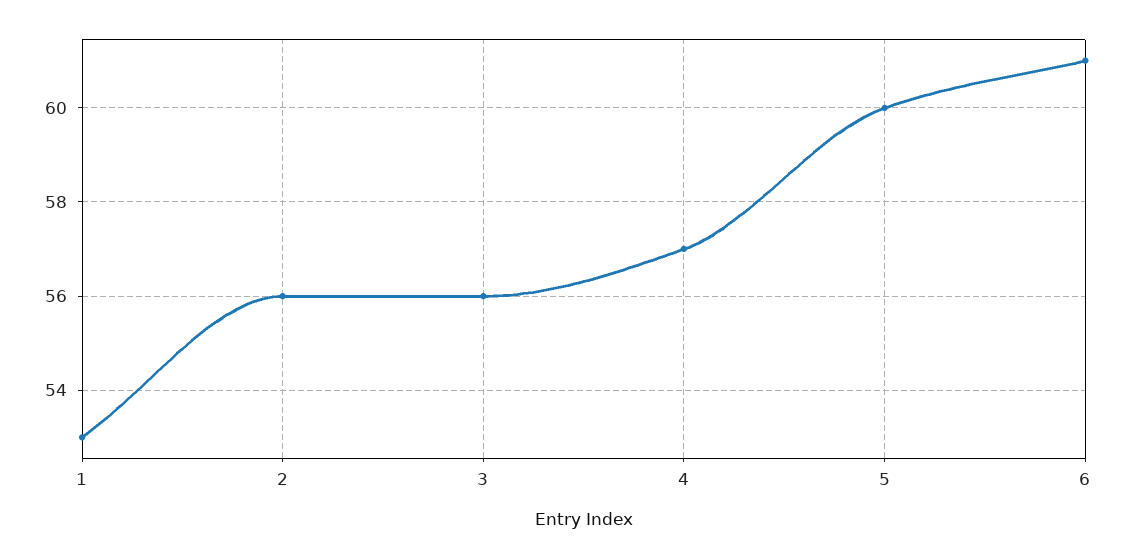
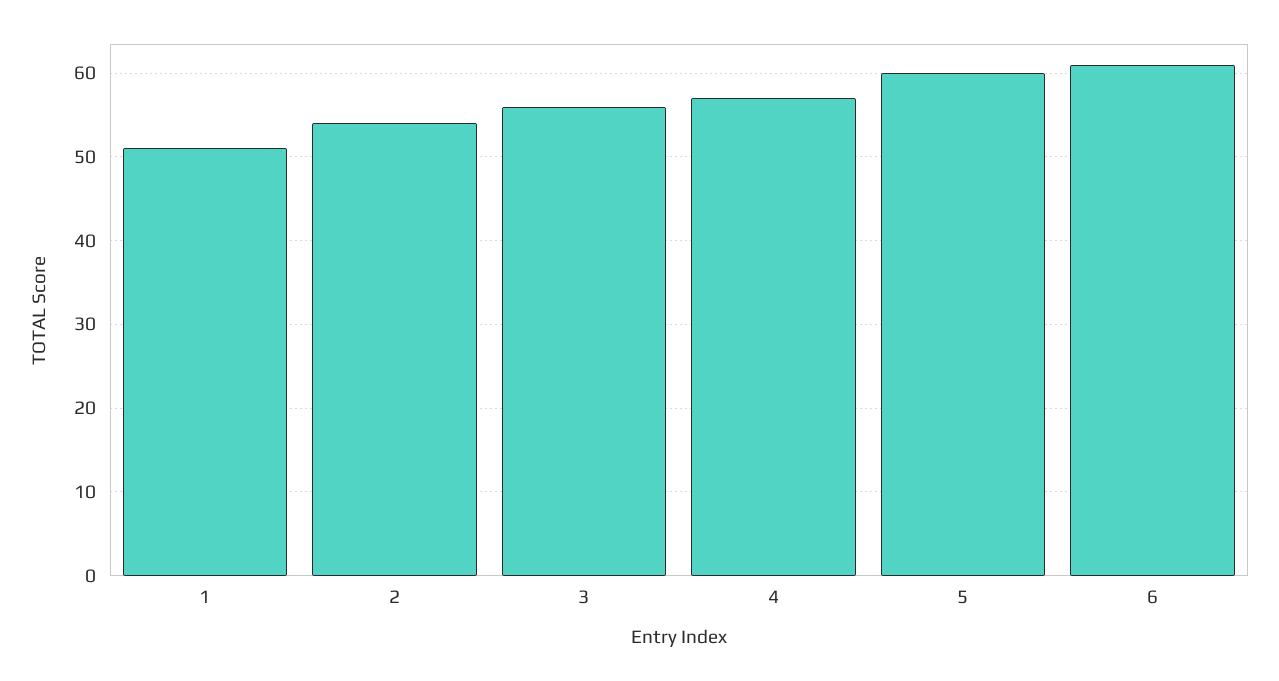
  {
-   "1": 53,
+   "1": 51,
-   "2": 56,
+   "2": 54,
    "3": 56,
    "4": 57,
    "5": 60,
    "6": 61
  }

